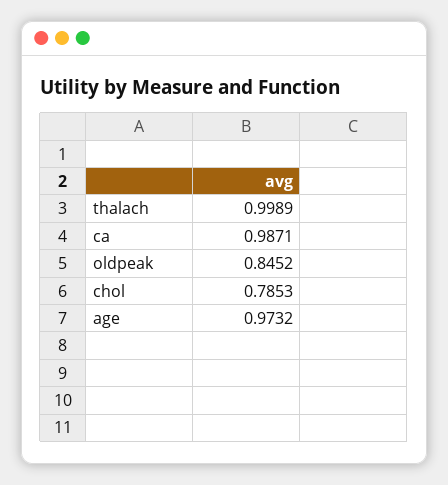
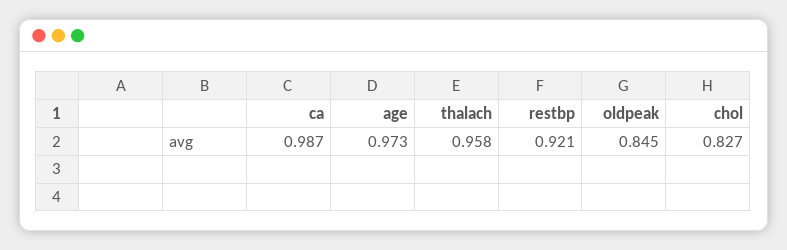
  {
-   "thalach": 0.9989,
+   "thalach": 0.958,
    "ca": 0.9871,
    "oldpeak": 0.8452,
-   "chol": 0.7853,
+   "chol": 0.827,
-   "age": 0.9732
+   "age": 0.9732,
+   "restbp": 0.921
  }

